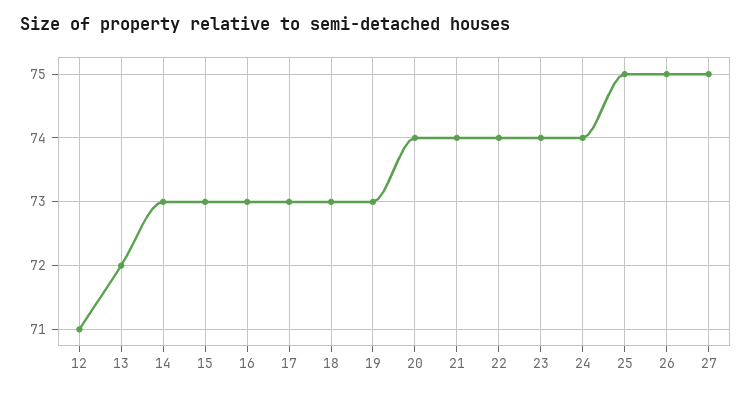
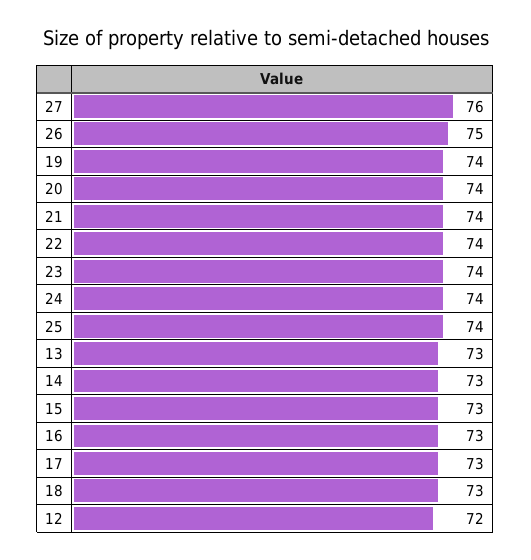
  {
-   "12": 71,
+   "12": 72,
-   "13": 72,
+   "13": 73,
    "14": 73,
    "15": 73,
    "16": 73,
    "17": 73,
    "18": 73,
-   "19": 73,
+   "19": 74,
    "20": 74,
    "21": 74,
    "22": 74,
    "23": 74,
    "24": 74,
-   "25": 75,
+   "25": 74,
    "26": 75,
-   "27": 75
+   "27": 76
  }

